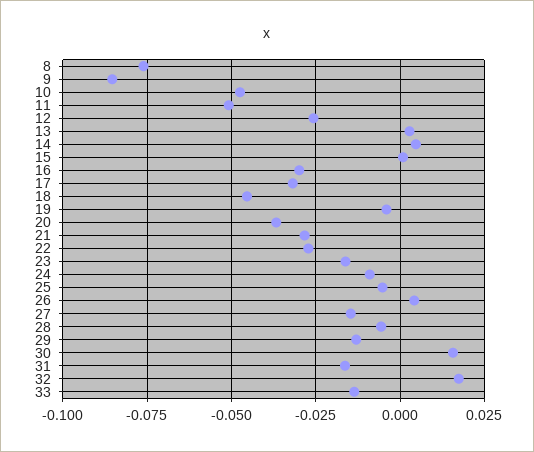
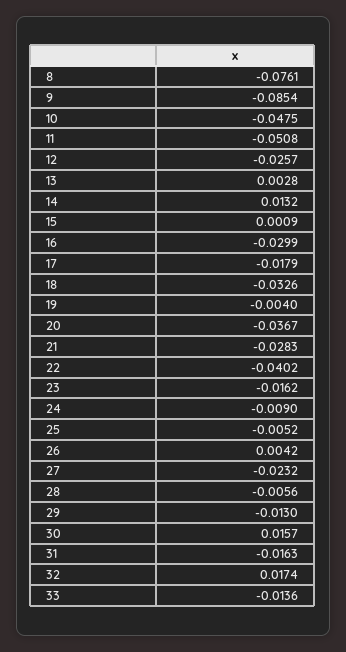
  {
    "8": -0.0761,
    "9": -0.0854,
    "10": -0.0475,
    "11": -0.0508,
    "12": -0.0257,
    "13": 0.0028,
-   "14": 0.005,
+   "14": 0.0132,
    "15": 0.0009,
    "16": -0.0299,
-   "17": -0.0325,
+   "17": -0.0179,
-   "18": -0.045,
+   "18": -0.0326,
    "19": -0.004,
    "20": -0.0367,
    "21": -0.0283,
-   "22": -0.0275,
+   "22": -0.0402,
    "23": -0.0162,
    "24": -0.009,
    "25": -0.0052,
    "26": 0.0042,
-   "27": -0.015,
+   "27": -0.0232,
    "28": -0.0056,
    "29": -0.013,
    "30": 0.0157,
    "31": -0.0163,
    "32": 0.0174,
    "33": -0.0136
  }

